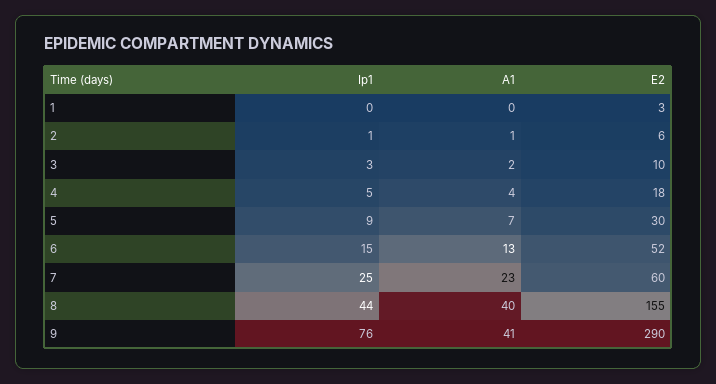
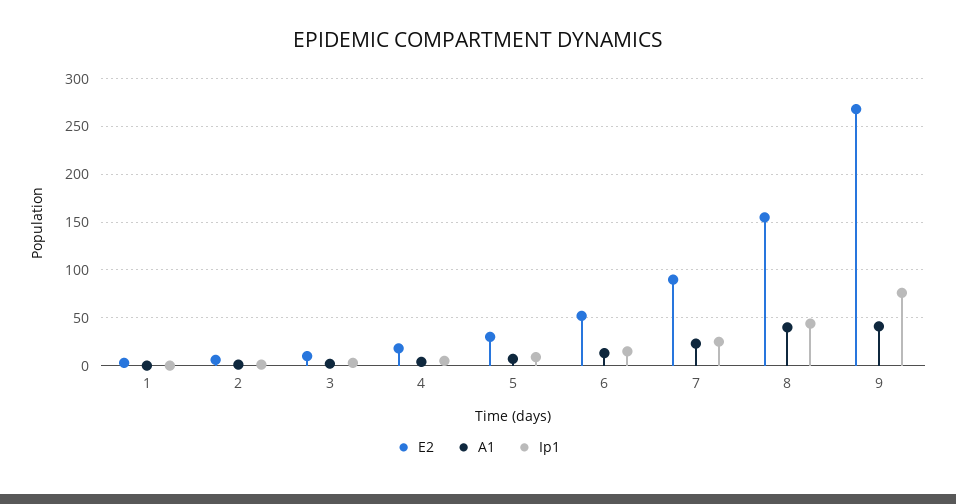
  {
    "Ip1": {
      "1": 0,
      "2": 1,
      "3": 3,
      "4": 5,
      "5": 9,
      "6": 15,
      "7": 25,
      "8": 44,
      "9": 76
    },
    "A1": {
      "1": 0,
      "2": 1,
      "3": 2,
      "4": 4,
      "5": 7,
      "6": 13,
      "7": 23,
      "8": 40,
      "9": 41
    },
    "E2": {
      "1": 3,
      "2": 6,
      "3": 10,
      "4": 18,
      "5": 30,
      "6": 52,
-     "7": 60,
+     "7": 90,
      "8": 155,
-     "9": 290
+     "9": 270
    }
  }

